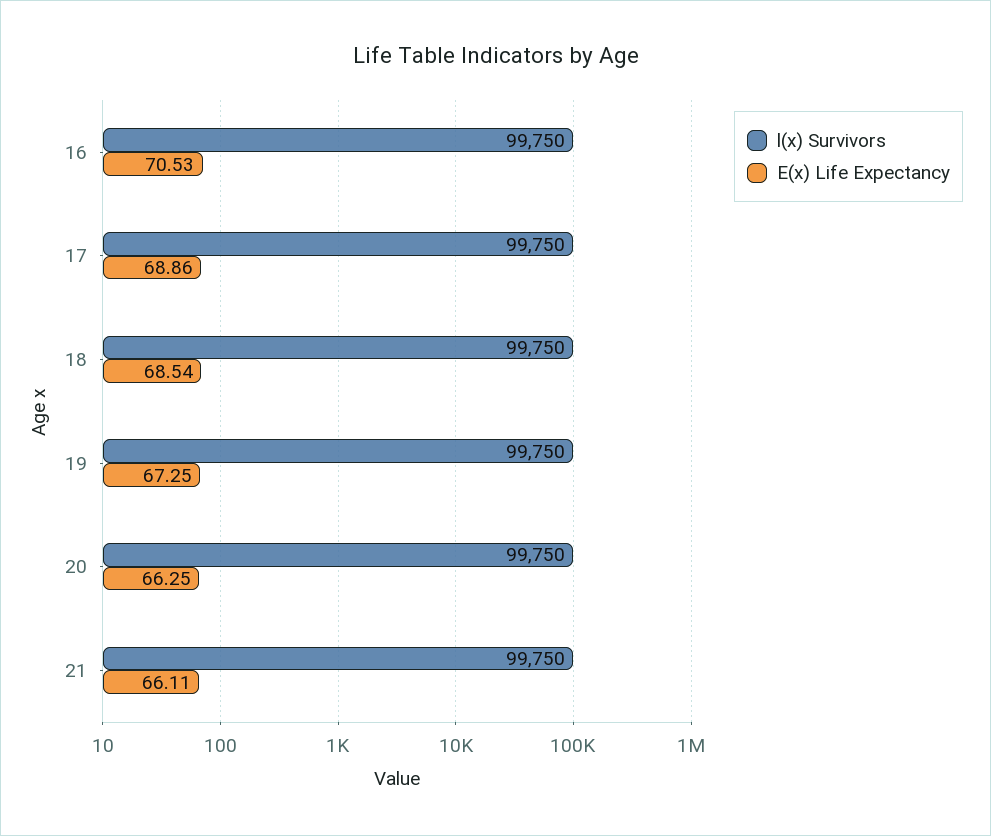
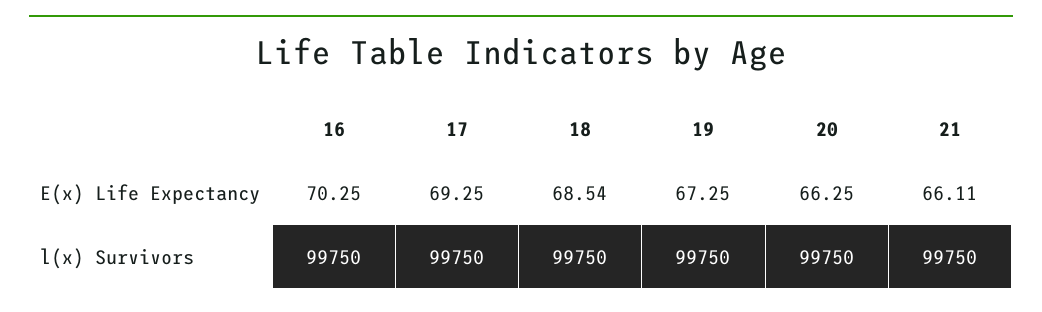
  {
    "l(x) Survivors": {
      "16": 99750,
      "17": 99750,
      "18": 99750,
      "19": 99750,
      "20": 99750,
      "21": 99750
    },
    "E(x) Life Expectancy": {
-     "16": 70.53,
+     "16": 70.25,
-     "17": 68.86,
+     "17": 69.25,
      "18": 68.54,
      "19": 67.25,
      "20": 66.25,
      "21": 66.11
    }
  }

